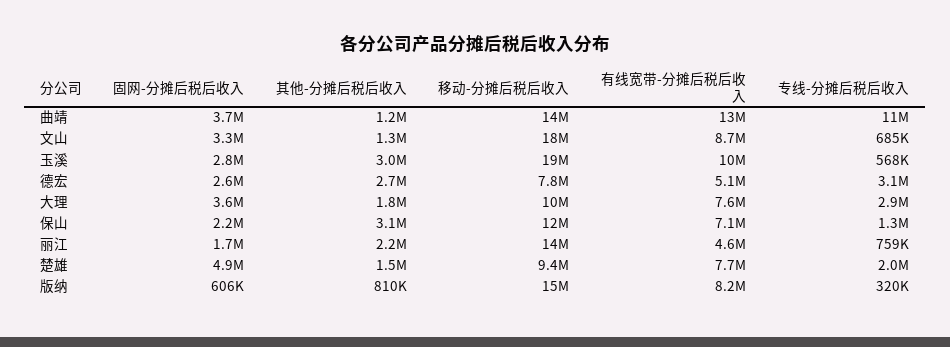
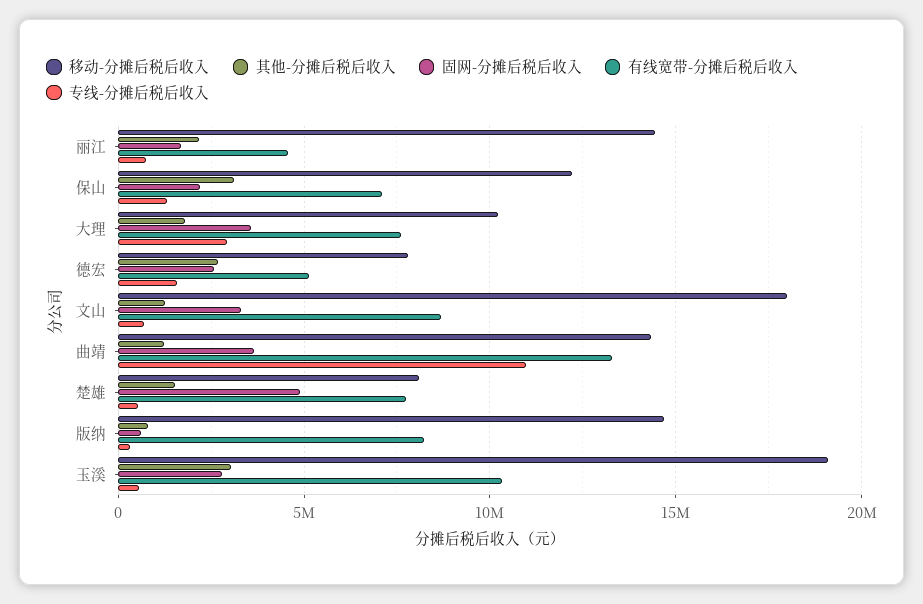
  {
    "固网-分摊后税后收入": {
      "曲靖": 3700000,
      "文山": 3300000,
      "玉溪": 2800000,
      "德宏": 2600000,
      "大理": 3600000,
      "保山": 2200000,
      "丽江": 1700000,
      "楚雄": 4900000,
      "版纳": 606000
    },
    "其他-分摊后税后收入": {
      "曲靖": 1200000,
      "文山": 1300000,
      "玉溪": 3000000,
      "德宏": 2700000,
      "大理": 1800000,
      "保山": 3100000,
      "丽江": 2200000,
      "楚雄": 1500000,
      "版纳": 810000
    },
    "移动-分摊后税后收入": {
      "曲靖": 14000000,
      "文山": 18000000,
      "玉溪": 19000000,
      "德宏": 7800000,
      "大理": 10000000,
      "保山": 12000000,
      "丽江": 14000000,
-     "楚雄": 9400000,
+     "楚雄": 8000000,
      "版纳": 15000000
    },
    "有线宽带-分摊后税后收入": {
      "曲靖": 13000000,
      "文山": 8700000,
      "玉溪": 10000000,
      "德宏": 5100000,
      "大理": 7600000,
      "保山": 7100000,
      "丽江": 4600000,
      "楚雄": 7700000,
      "版纳": 8200000
    },
    "专线-分摊后税后收入": {
      "曲靖": 11000000,
      "文山": 685000,
      "玉溪": 568000,
-     "德宏": 3100000,
+     "德宏": 1500000,
      "大理": 2900000,
      "保山": 1300000,
      "丽江": 759000,
-     "楚雄": 2000000,
+     "楚雄": 500000,
      "版纳": 320000
    }
  }

